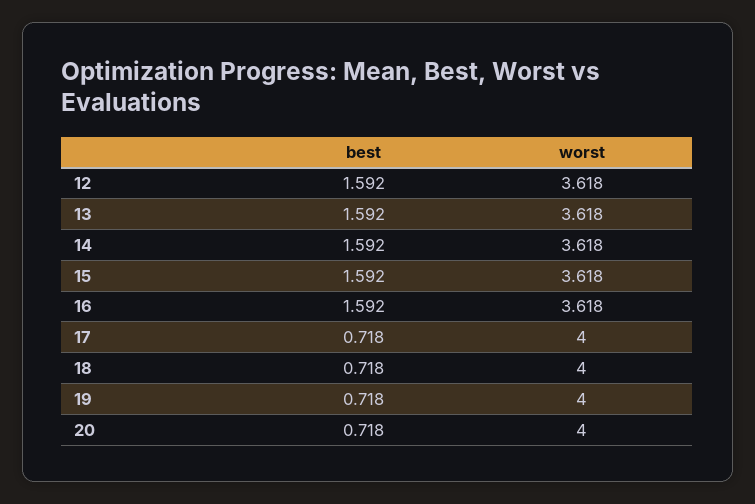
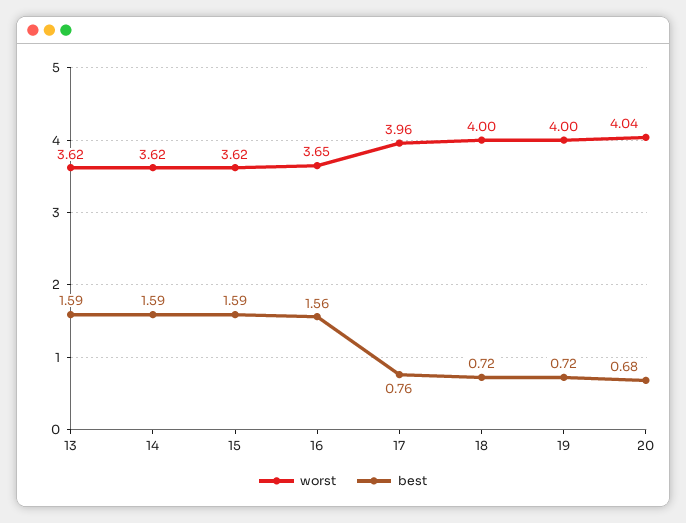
  {
    "best": {
-     "12": 1.592,
      "13": 1.592,
      "14": 1.592,
      "15": 1.592,
-     "16": 1.592,
+     "16": 1.56,
-     "17": 0.718,
+     "17": 0.76,
      "18": 0.718,
      "19": 0.718,
-     "20": 0.718
+     "20": 0.68
    },
    "worst": {
-     "12": 3.618,
      "13": 3.618,
      "14": 3.618,
      "15": 3.618,
-     "16": 3.618,
+     "16": 3.65,
-     "17": 4,
+     "17": 3.96,
      "18": 4,
      "19": 4,
-     "20": 4
+     "20": 4.04
    }
  }

